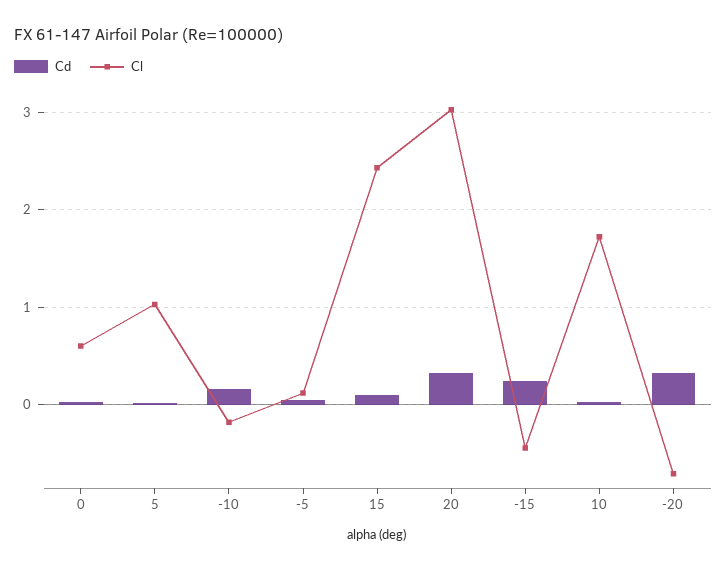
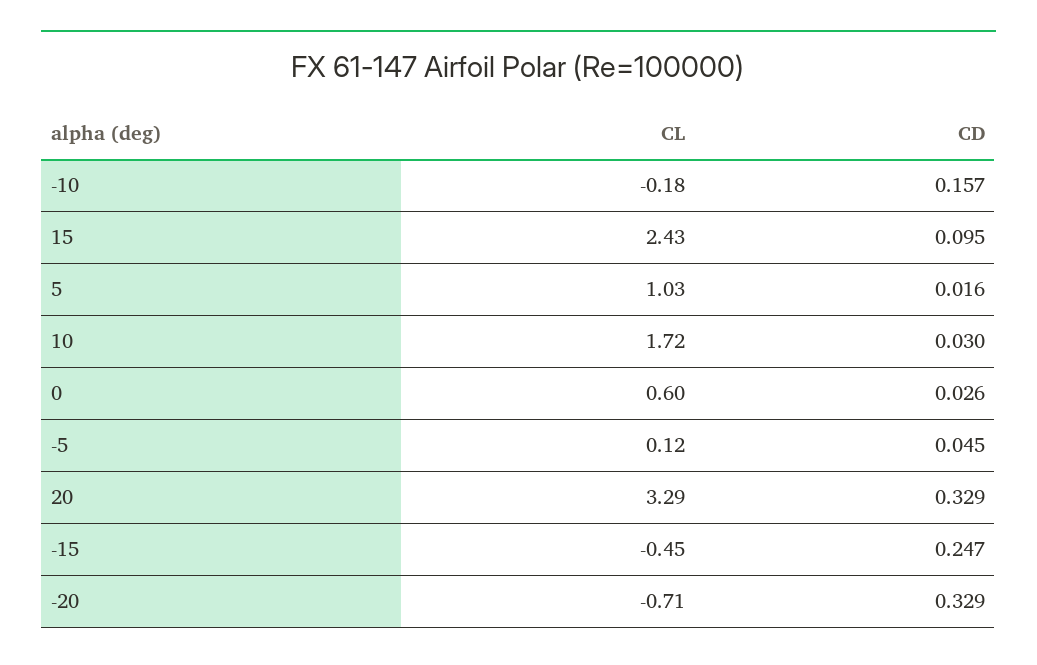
  {
    "Cd": {
      "0": 0.026,
      "5": 0.016,
      "-10": 0.157,
      "-5": 0.045,
      "15": 0.095,
      "20": 0.329,
      "-15": 0.247,
      "10": 0.03,
      "-20": 0.329
    },
    "Cl": {
      "0": 0.6,
      "5": 1.03,
      "-10": -0.18,
      "-5": 0.12,
      "15": 2.43,
-     "20": 3,
+     "20": 3.29,
      "-15": -0.45,
      "10": 1.72,
      "-20": -0.71
    }
  }

